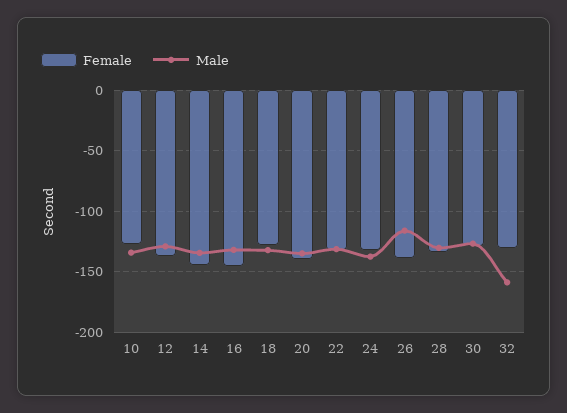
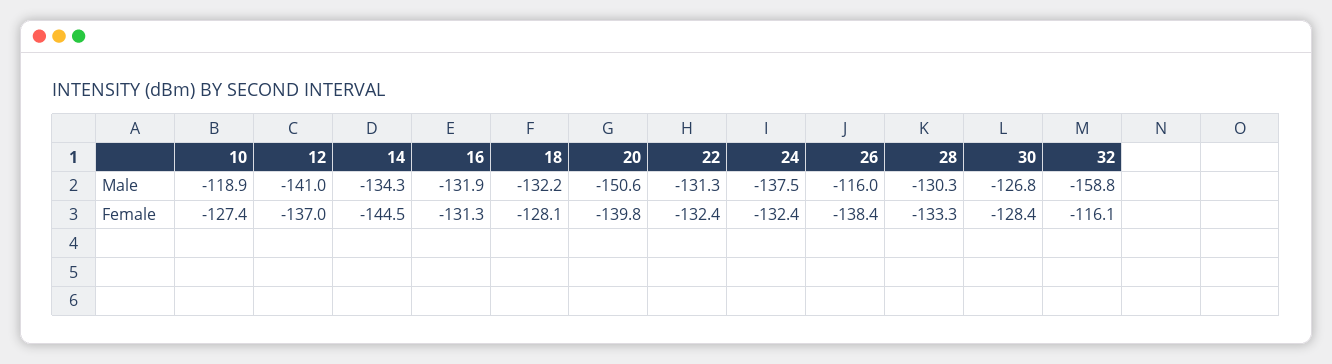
  {
    "Female": {
      "10": -127.4,
      "12": -137,
      "14": -144.5,
-     "16": -145,
+     "16": -131.3,
      "18": -128.1,
      "20": -139.8,
      "22": -132.4,
      "24": -132.4,
      "26": -138.4,
      "28": -133.3,
      "30": -128.4,
-     "32": -130
+     "32": -116.1
    },
    "Male": {
-     "10": -135,
+     "10": -118.9,
-     "12": -130,
+     "12": -141,
      "14": -134.3,
      "16": -131.9,
      "18": -132.2,
-     "20": -135,
+     "20": -150.6,
      "22": -131.3,
      "24": -137.5,
      "26": -116,
      "28": -130.3,
      "30": -126.8,
      "32": -158.8
    }
  }

